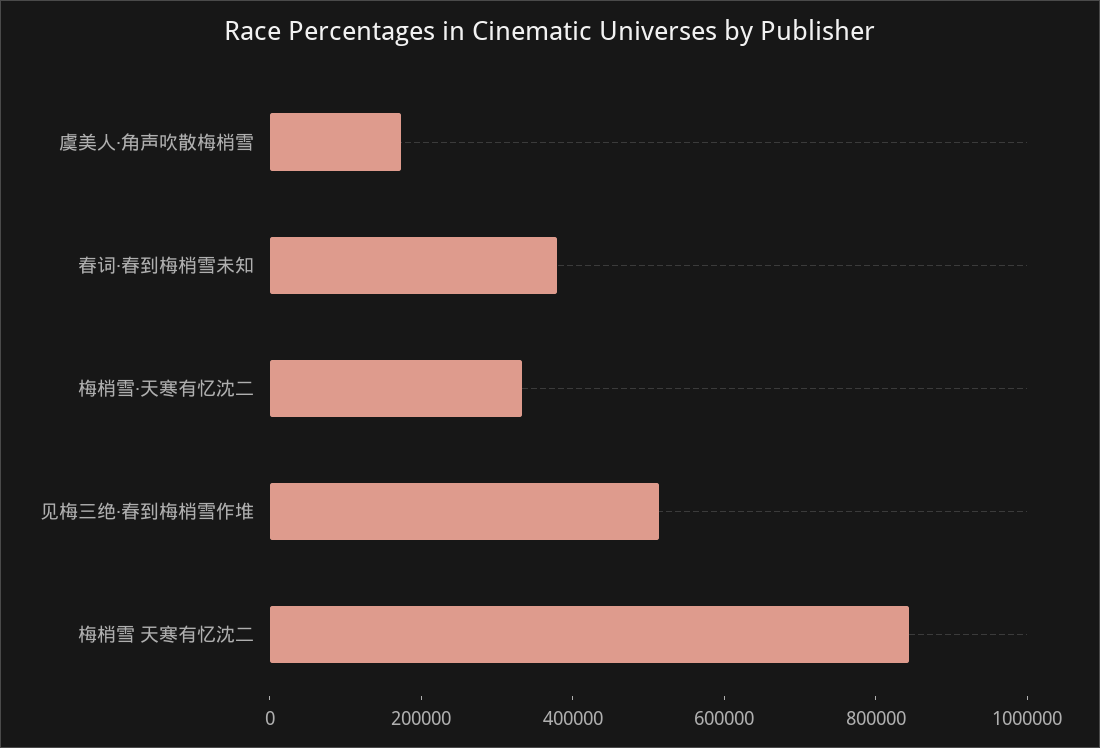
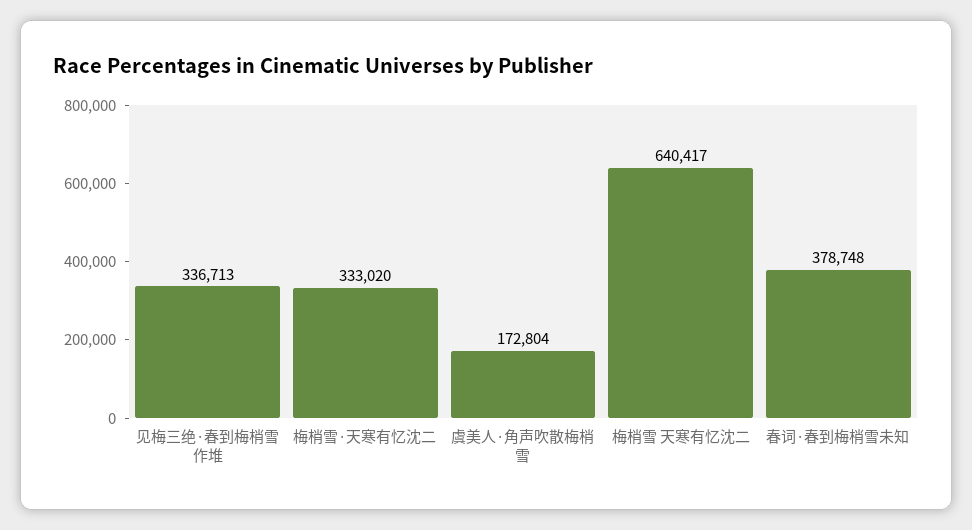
  {
    "虞美人·角声吹散梅梢雪": 172804,
    "春词·春到梅梢雪未知": 378748,
    "梅梢雪·天寒有忆沈二": 333020,
-   "见梅三绝·春到梅梢雪作堆": 500000,
+   "见梅三绝·春到梅梢雪作堆": 336713,
-   "梅梢雪 天寒有忆沈二": 850000
+   "梅梢雪 天寒有忆沈二": 640417
  }

